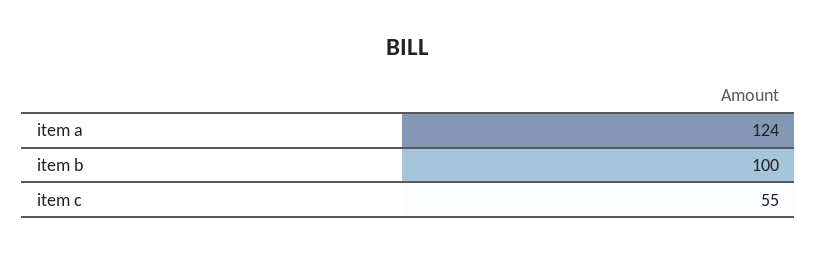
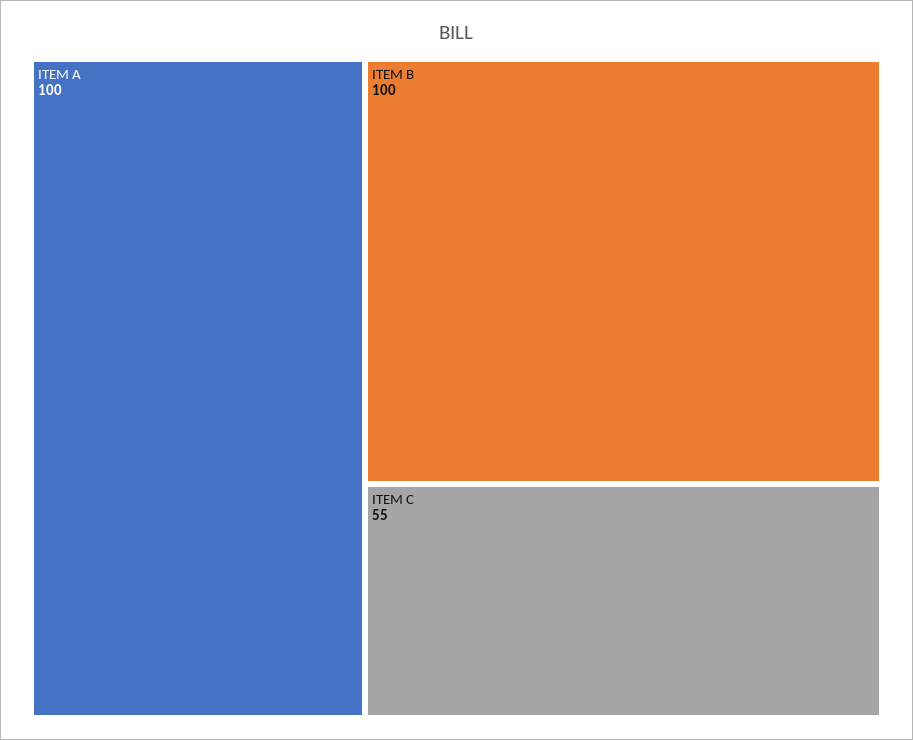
  {
-   "item a": 124,
+   "item a": 100,
    "item b": 100,
    "item c": 55
  }

